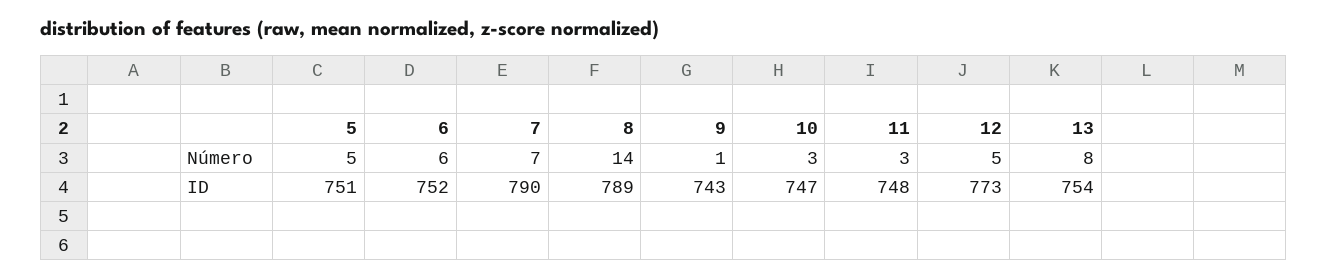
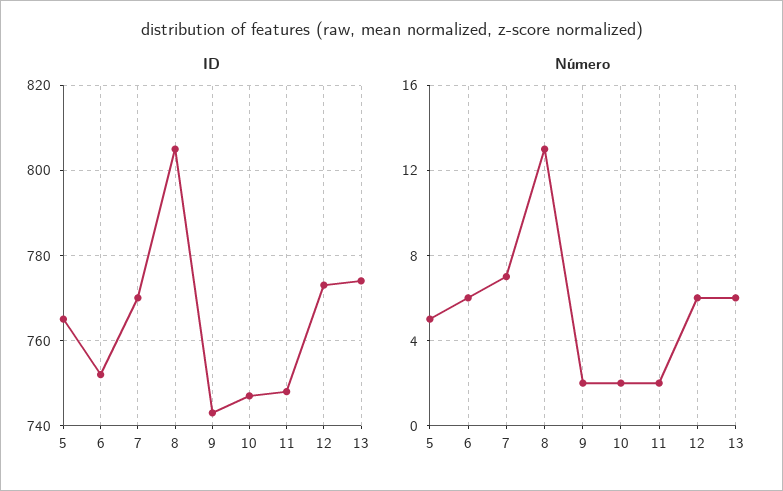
  {
    "Número": {
      "5": 5,
      "6": 6,
      "7": 7,
-     "8": 14,
+     "8": 13,
-     "9": 1,
+     "9": 2,
-     "10": 3,
+     "10": 2,
-     "11": 3,
+     "11": 2,
-     "12": 5,
+     "12": 6,
-     "13": 8
+     "13": 6
    },
    "ID": {
-     "5": 751,
+     "5": 765,
      "6": 752,
-     "7": 790,
+     "7": 770,
-     "8": 789,
+     "8": 805,
      "9": 743,
      "10": 747,
      "11": 748,
      "12": 773,
-     "13": 754
+     "13": 775
    }
  }

